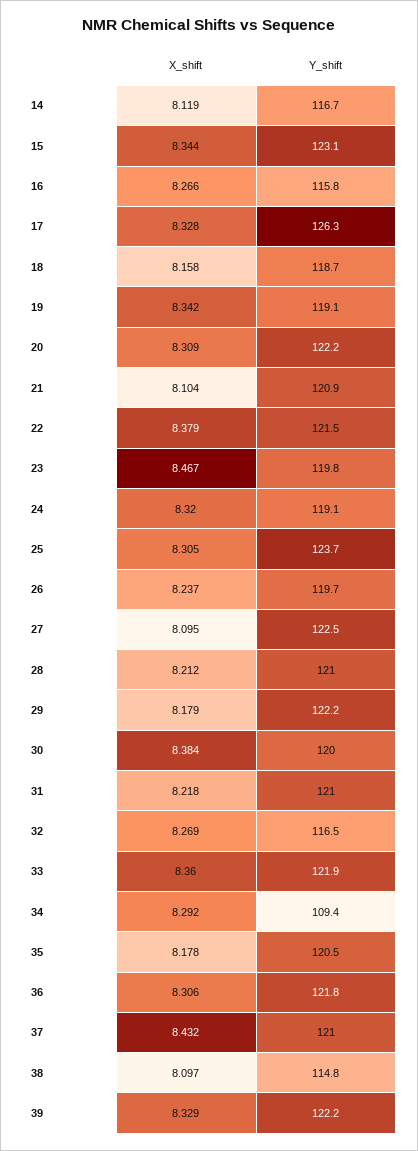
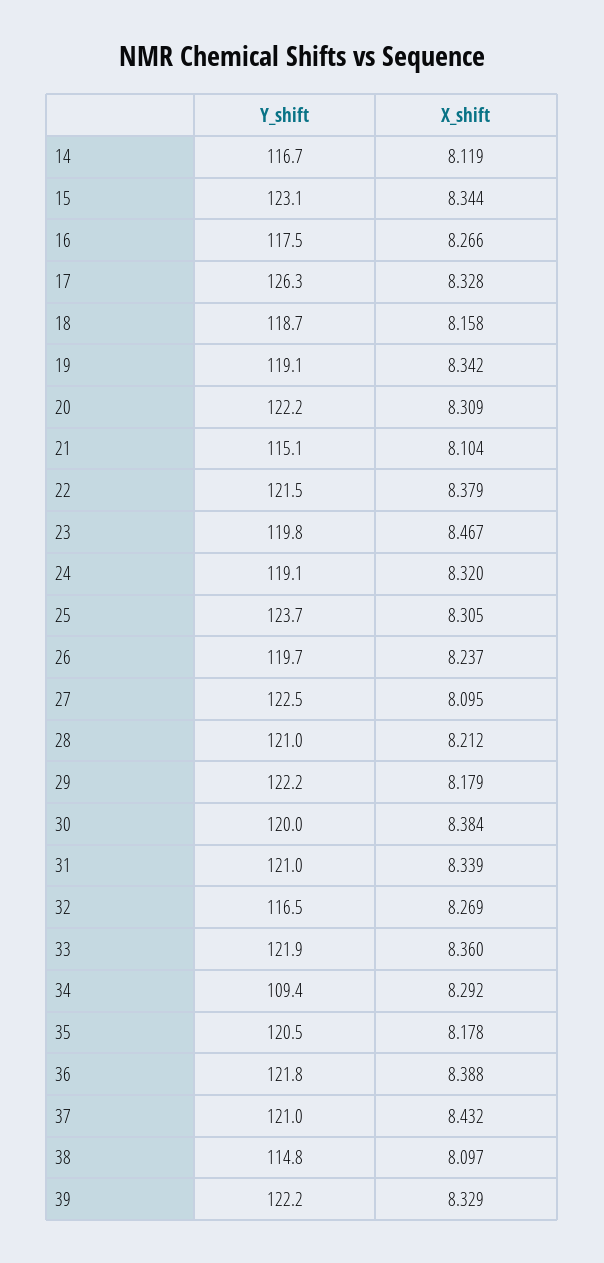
  {
    "X_shift": {
      "14": 8.119,
      "15": 8.344,
      "16": 8.266,
      "17": 8.328,
      "18": 8.158,
      "19": 8.342,
      "20": 8.309,
      "21": 8.104,
      "22": 8.379,
      "23": 8.467,
      "24": 8.32,
      "25": 8.305,
      "26": 8.237,
      "27": 8.095,
      "28": 8.212,
      "29": 8.179,
      "30": 8.384,
-     "31": 8.218,
+     "31": 8.339,
      "32": 8.269,
      "33": 8.36,
      "34": 8.292,
      "35": 8.178,
-     "36": 8.306,
+     "36": 8.388,
      "37": 8.432,
      "38": 8.097,
      "39": 8.329
    },
    "Y_shift": {
      "14": 116.7,
      "15": 123.1,
-     "16": 115.8,
+     "16": 117.5,
      "17": 126.3,
      "18": 118.7,
      "19": 119.1,
      "20": 122.2,
-     "21": 120.9,
+     "21": 115.1,
      "22": 121.5,
      "23": 119.8,
      "24": 119.1,
      "25": 123.7,
      "26": 119.7,
      "27": 122.5,
      "28": 121,
      "29": 122.2,
      "30": 120,
      "31": 121,
      "32": 116.5,
      "33": 121.9,
      "34": 109.4,
      "35": 120.5,
      "36": 121.8,
      "37": 121,
      "38": 114.8,
      "39": 122.2
    }
  }

